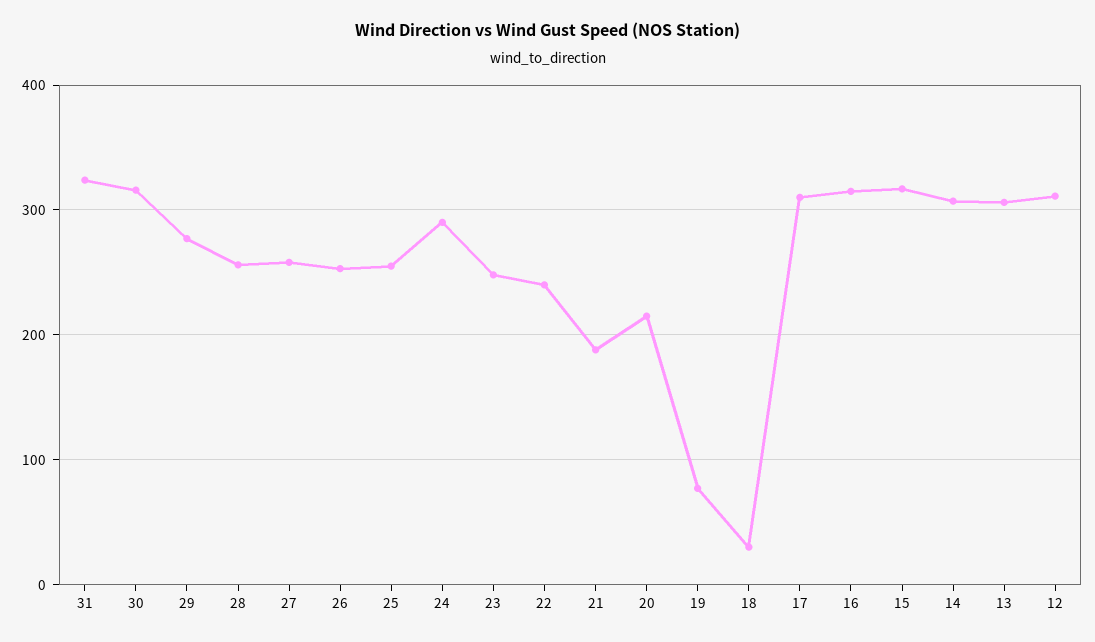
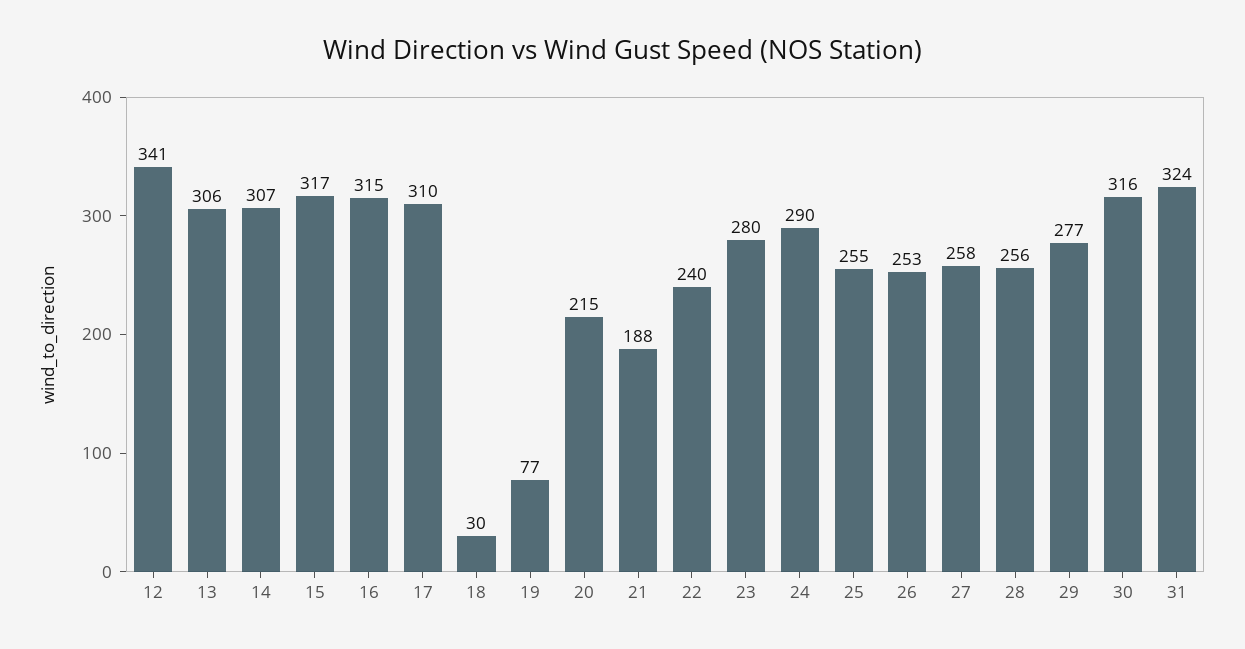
  {
    "31": 324,
    "30": 316,
    "29": 277,
    "28": 256,
    "27": 258,
    "26": 253,
    "25": 255,
    "24": 290,
-   "23": 250,
+   "23": 280,
    "22": 240,
    "21": 188,
    "20": 215,
    "19": 77,
    "18": 30,
    "17": 310,
    "16": 315,
    "15": 317,
    "14": 307,
    "13": 306,
-   "12": 310
+   "12": 341
  }

